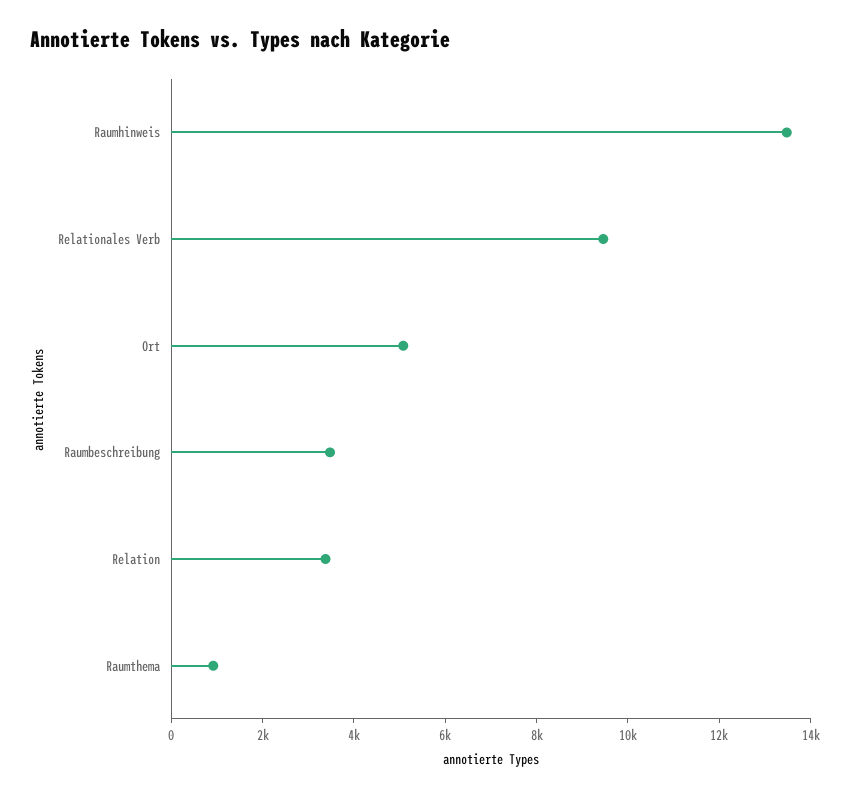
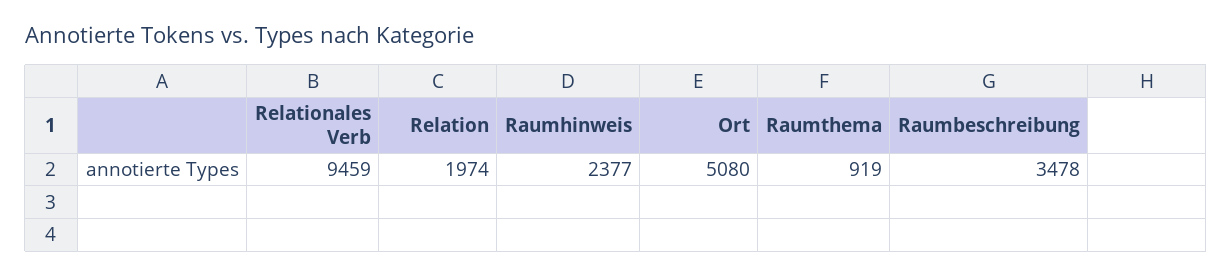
  {
-   "Raumhinweis": 13500,
+   "Raumhinweis": 2377,
    "Relationales Verb": 9459,
    "Ort": 5080,
    "Raumbeschreibung": 3478,
-   "Relation": 3500,
+   "Relation": 1974,
    "Raumthema": 919
  }

